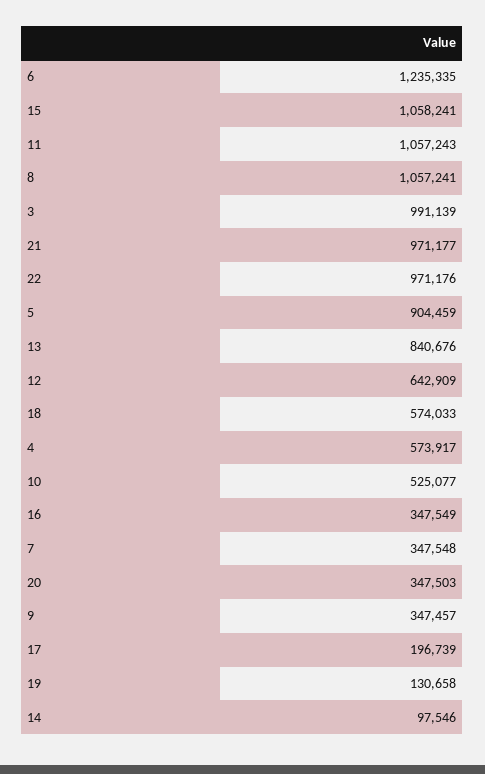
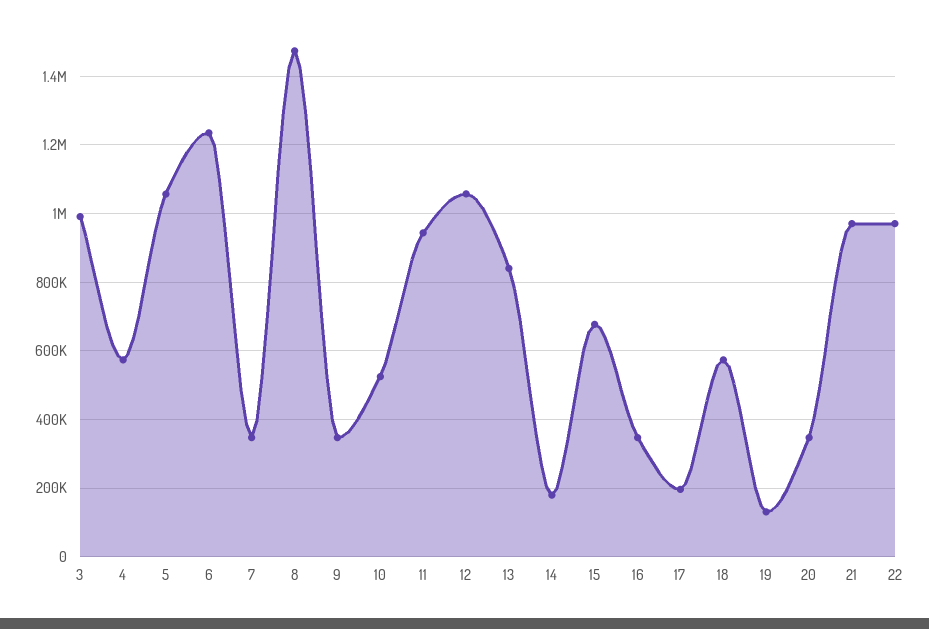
  {
    "6": 1235335,
-   "15": 1058241,
+   "15": 680000,
-   "11": 1057243,
+   "11": 940000,
-   "8": 1057241,
+   "8": 1480000,
    "3": 991139,
    "21": 971177,
    "22": 971176,
-   "5": 904459,
+   "5": 1060000,
    "13": 840676,
-   "12": 642909,
+   "12": 1060000,
    "18": 574033,
    "4": 573917,
    "10": 525077,
    "16": 347549,
    "7": 347548,
    "20": 347503,
    "9": 347457,
    "17": 196739,
    "19": 130658,
-   "14": 97546
+   "14": 180000
  }

